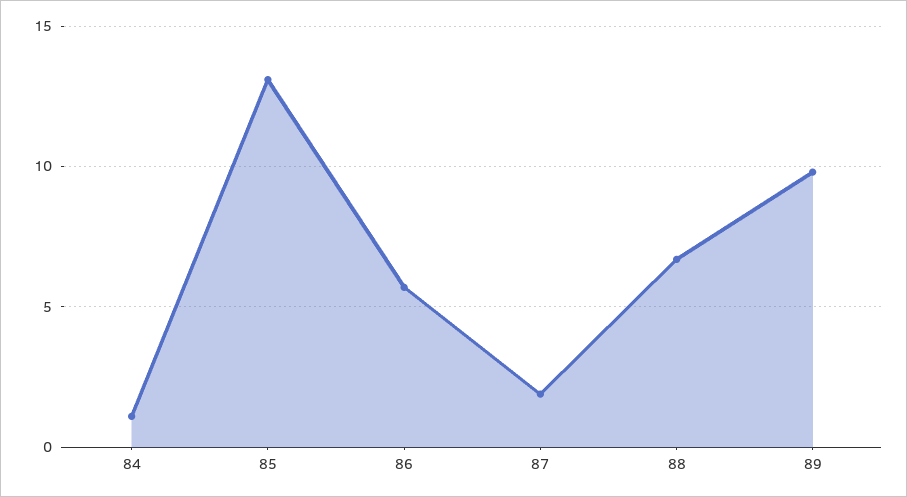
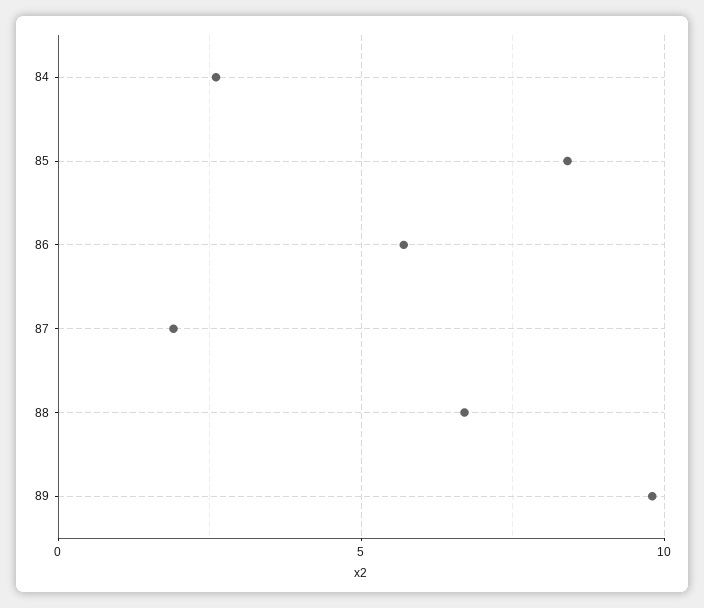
  {
-   "84": 1,
+   "84": 2.5,
-   "85": 13,
+   "85": 8.5,
    "86": 5.5,
    "87": 2,
    "88": 6.5,
    "89": 10
  }

